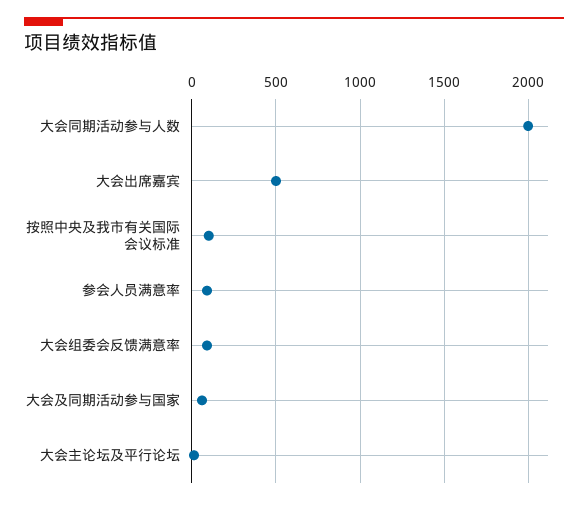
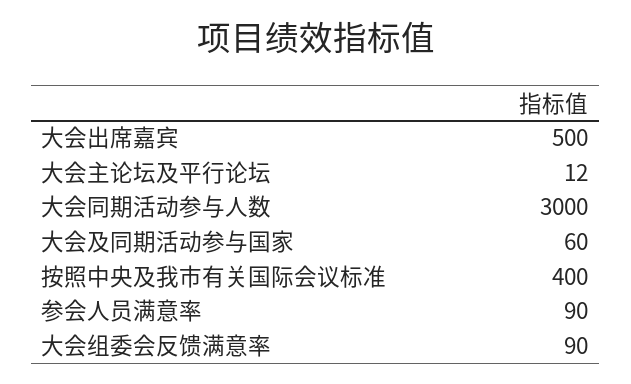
  {
-   "大会同期活动参与人数": 2000,
+   "大会同期活动参与人数": 3000,
    "大会出席嘉宾": 500,
-   "按照中央及我市有关国际会议标准": 100,
+   "按照中央及我市有关国际会议标准": 400,
    "参会人员满意率": 90,
    "大会组委会反馈满意率": 90,
    "大会及同期活动参与国家": 60,
    "大会主论坛及平行论坛": 12
  }

